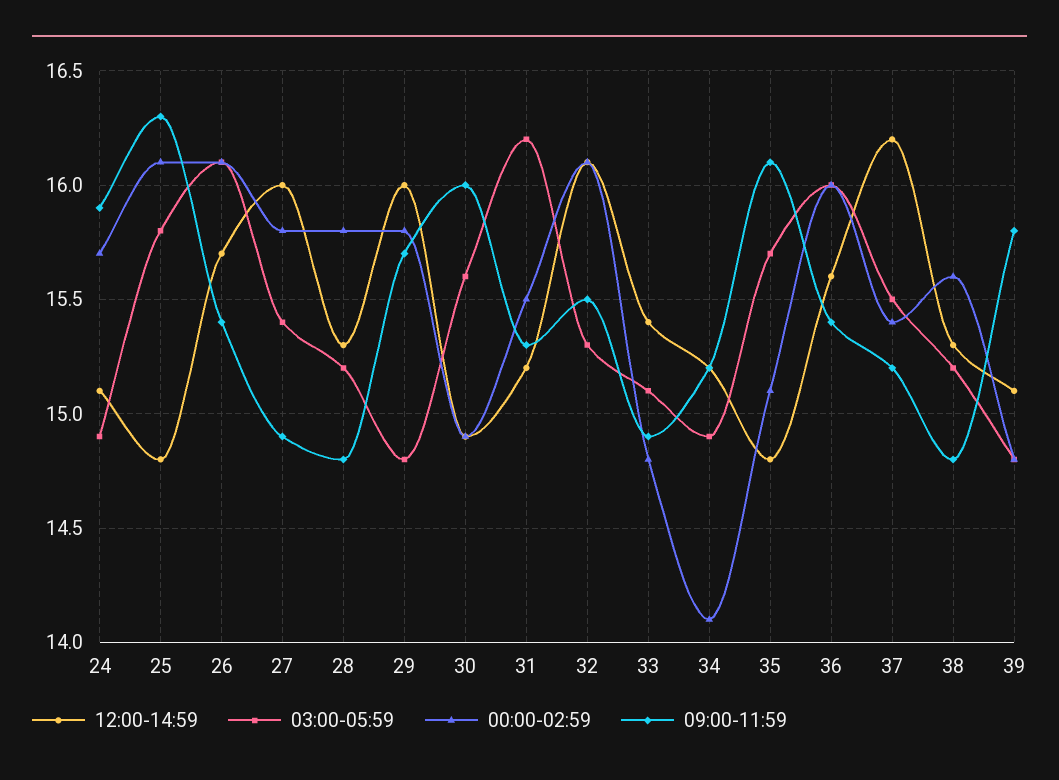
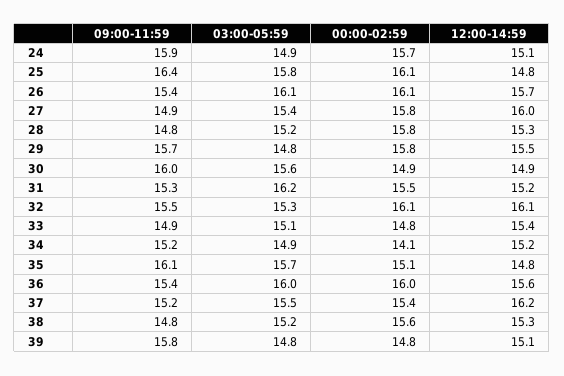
  {
    "12:00-14:59": {
      "24": 15.1,
      "25": 14.8,
      "26": 15.7,
      "27": 16,
      "28": 15.3,
-     "29": 16,
+     "29": 15.5,
      "30": 14.9,
      "31": 15.2,
      "32": 16.1,
      "33": 15.4,
      "34": 15.2,
      "35": 14.8,
      "36": 15.6,
      "37": 16.2,
      "38": 15.3,
      "39": 15.1
    },
    "03:00-05:59": {
      "24": 14.9,
      "25": 15.8,
      "26": 16.1,
      "27": 15.4,
      "28": 15.2,
      "29": 14.8,
      "30": 15.6,
      "31": 16.2,
      "32": 15.3,
      "33": 15.1,
      "34": 14.9,
      "35": 15.7,
      "36": 16,
      "37": 15.5,
      "38": 15.2,
      "39": 14.8
    },
    "00:00-02:59": {
      "24": 15.7,
      "25": 16.1,
      "26": 16.1,
      "27": 15.8,
      "28": 15.8,
      "29": 15.8,
      "30": 14.9,
      "31": 15.5,
      "32": 16.1,
      "33": 14.8,
      "34": 14.1,
      "35": 15.1,
      "36": 16,
      "37": 15.4,
      "38": 15.6,
      "39": 14.8
    },
    "09:00-11:59": {
      "24": 15.9,
-     "25": 16.3,
+     "25": 16.4,
      "26": 15.4,
      "27": 14.9,
      "28": 14.8,
      "29": 15.7,
      "30": 16,
      "31": 15.3,
      "32": 15.5,
      "33": 14.9,
      "34": 15.2,
      "35": 16.1,
      "36": 15.4,
      "37": 15.2,
      "38": 14.8,
      "39": 15.8
    }
  }

